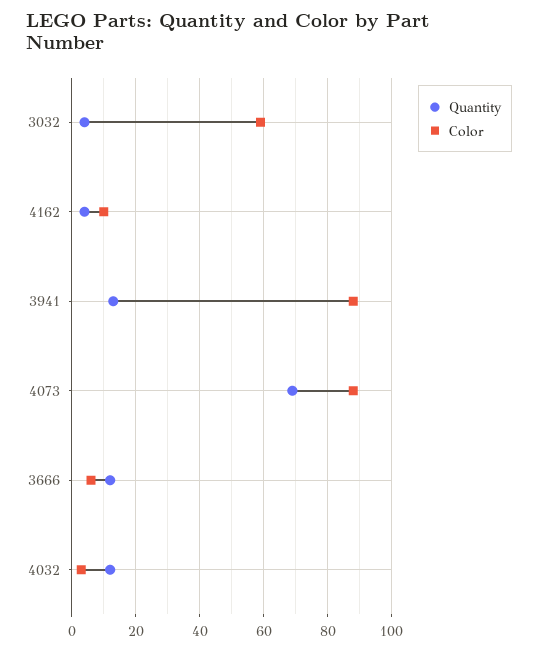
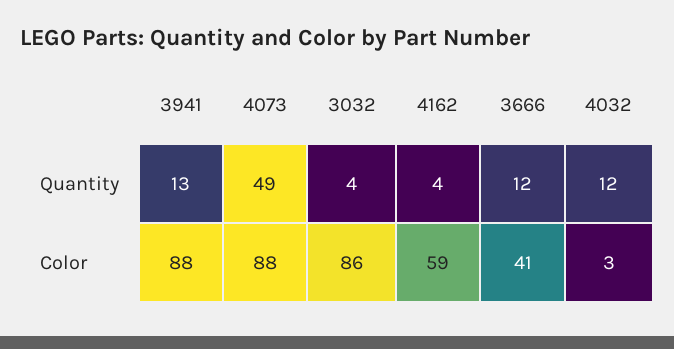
  {
    "Quantity": {
      "3032": 4,
      "4162": 4,
      "3941": 13,
-     "4073": 70,
+     "4073": 49,
      "3666": 12,
      "4032": 12
    },
    "Color": {
-     "3032": 60,
+     "3032": 86,
-     "4162": 10,
+     "4162": 59,
      "3941": 88,
      "4073": 88,
-     "3666": 5,
+     "3666": 41,
      "4032": 3
    }
  }

